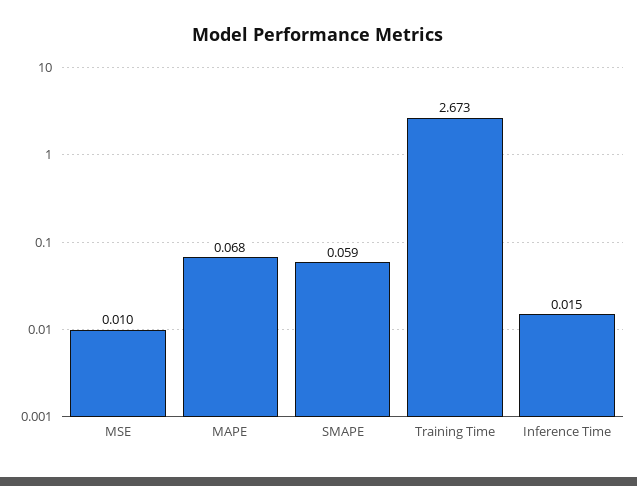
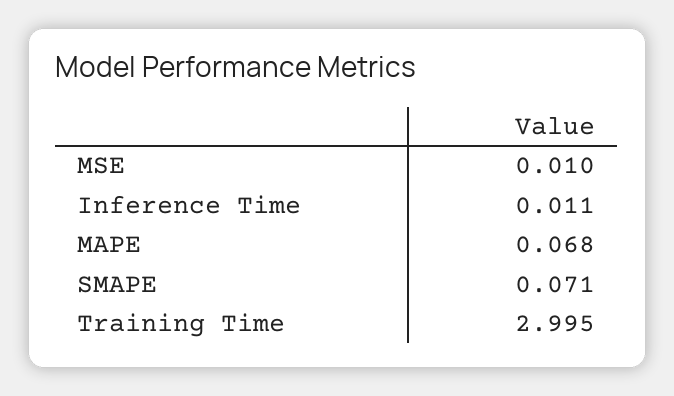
  {
    "MSE": 0.01,
    "MAPE": 0.068,
-   "SMAPE": 0.059,
+   "SMAPE": 0.071,
-   "Training Time": 2.673,
+   "Training Time": 2.995,
-   "Inference Time": 0.015
+   "Inference Time": 0.011
  }

